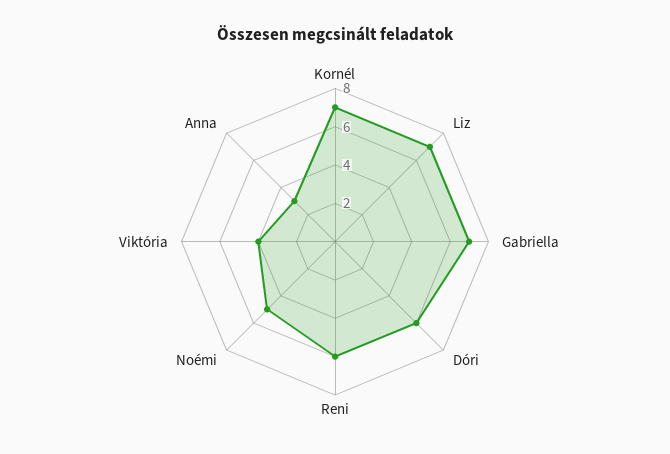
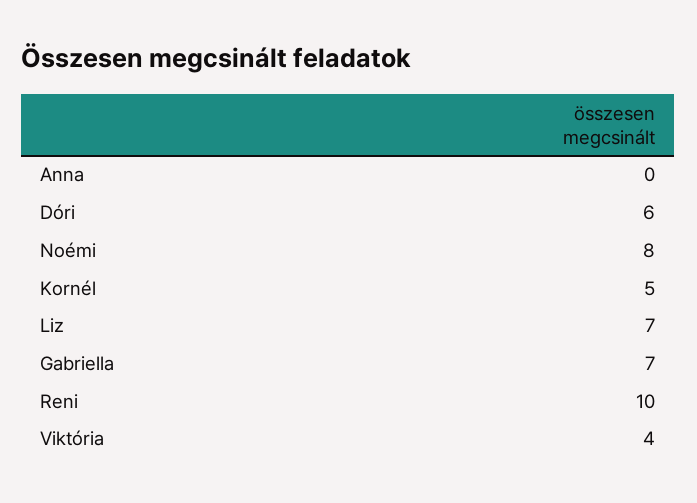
  {
-   "Kornél": 7,
+   "Kornél": 5,
    "Liz": 7,
    "Gabriella": 7,
    "Dóri": 6,
-   "Reni": 6,
+   "Reni": 10,
-   "Noémi": 5,
+   "Noémi": 8,
    "Viktória": 4,
-   "Anna": 3
+   "Anna": 0
  }

